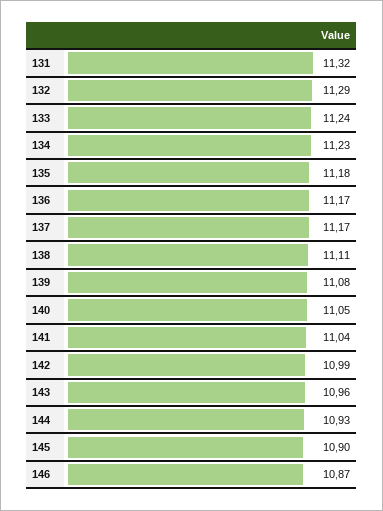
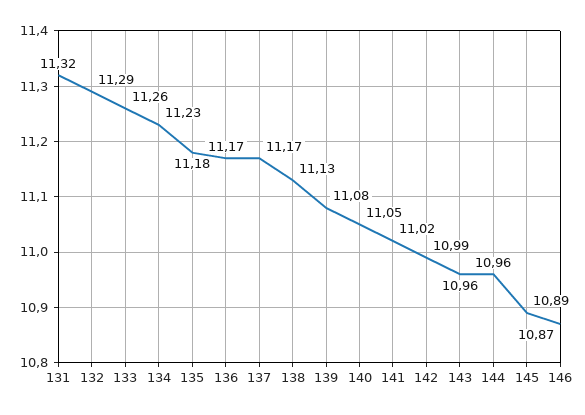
  {
    "131": 11.32,
    "132": 11.29,
-   "133": 11.24,
+   "133": 11.26,
    "134": 11.23,
    "135": 11.18,
    "136": 11.17,
    "137": 11.17,
-   "138": 11.11,
+   "138": 11.13,
    "139": 11.08,
    "140": 11.05,
-   "141": 11.04,
+   "141": 11.02,
    "142": 10.99,
    "143": 10.96,
-   "144": 10.93,
+   "144": 10.96,
-   "145": 10.9,
+   "145": 10.89,
    "146": 10.87
  }

